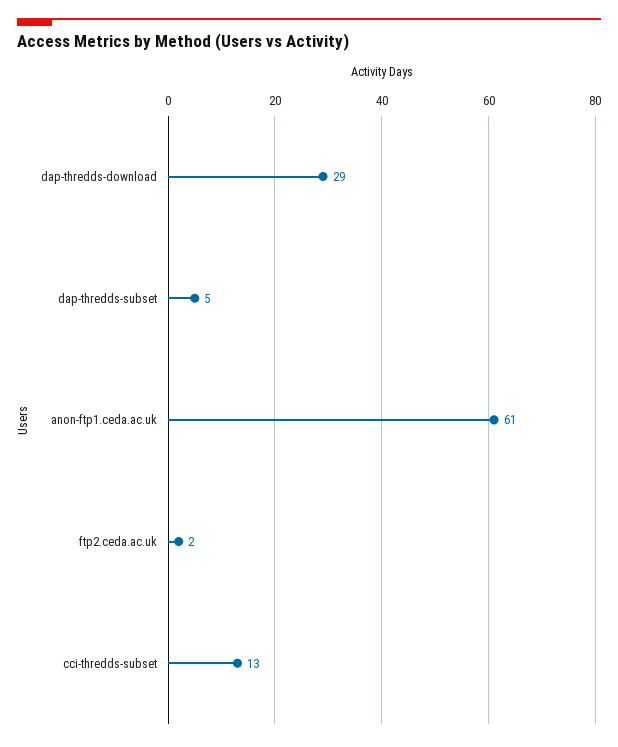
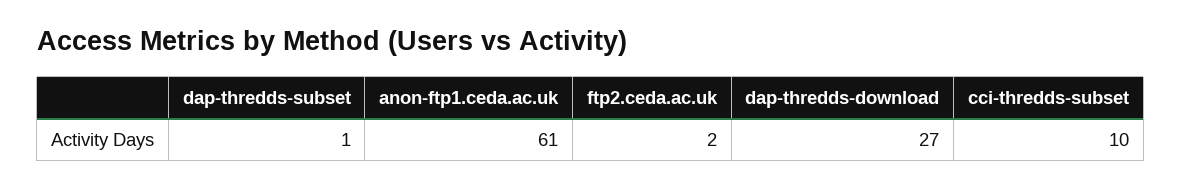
  {
-   "dap-thredds-download": 29,
+   "dap-thredds-download": 27,
-   "dap-thredds-subset": 5,
+   "dap-thredds-subset": 1,
    "anon-ftp1.ceda.ac.uk": 61,
    "ftp2.ceda.ac.uk": 2,
-   "cci-thredds-subset": 13
+   "cci-thredds-subset": 10
  }

